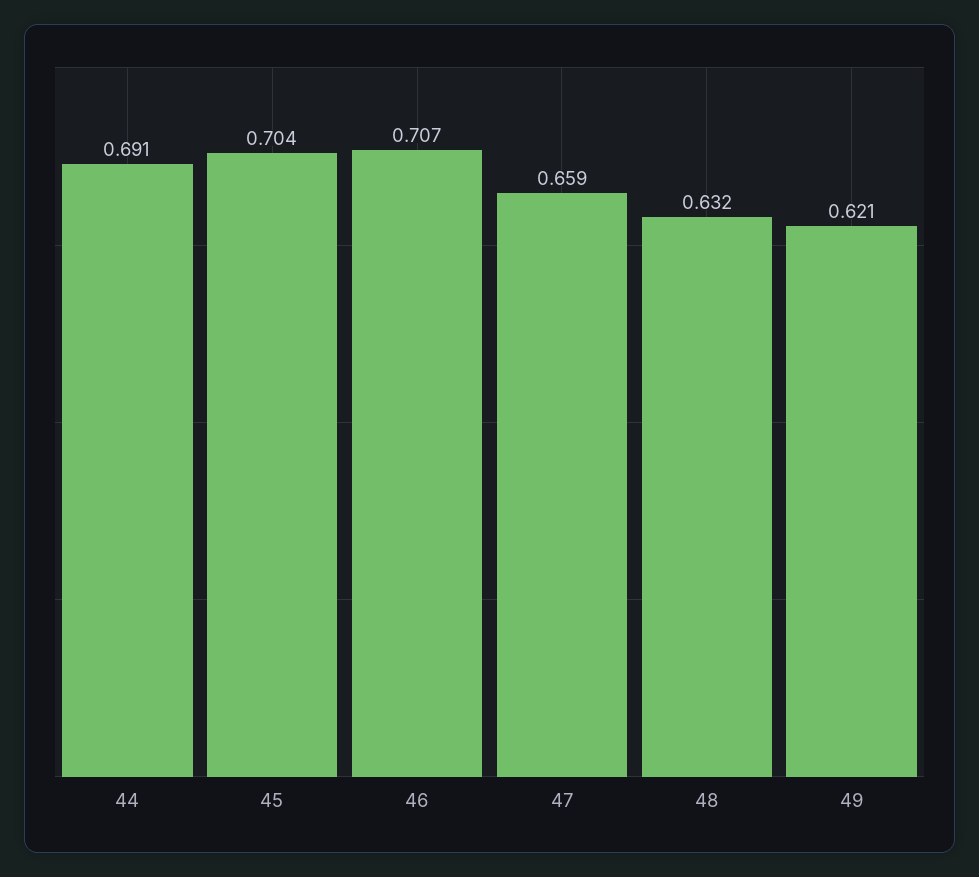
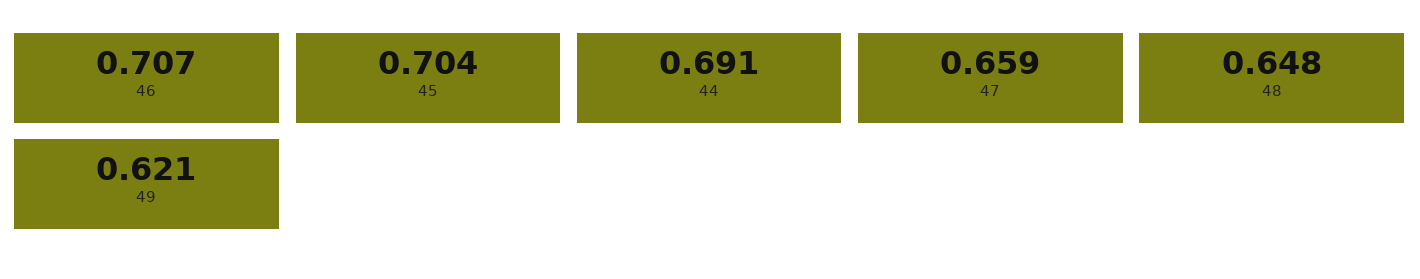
  {
    "44": 0.691,
    "45": 0.704,
    "46": 0.707,
    "47": 0.659,
-   "48": 0.632,
+   "48": 0.648,
    "49": 0.621
  }

